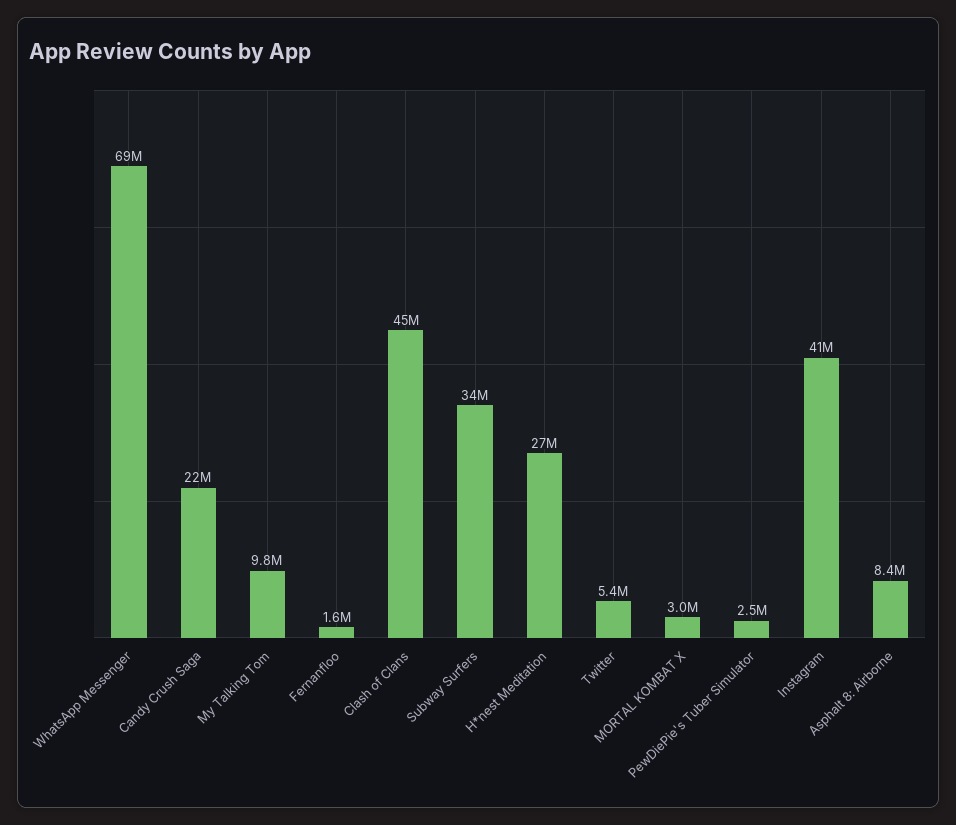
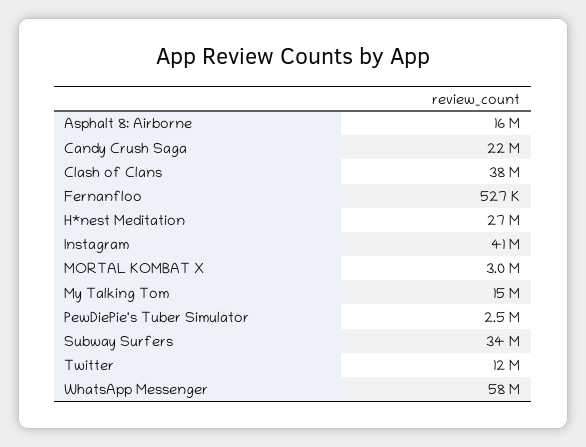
  {
-   "WhatsApp Messenger": 69000000,
+   "WhatsApp Messenger": 58000000,
    "Candy Crush Saga": 22000000,
-   "My Talking Tom": 9800000,
+   "My Talking Tom": 15000000,
-   "Fernanfloo": 1600000,
+   "Fernanfloo": 527000,
-   "Clash of Clans": 45000000,
+   "Clash of Clans": 38000000,
    "Subway Surfers": 34000000,
    "H*nest Meditation": 27000000,
-   "Twitter": 5400000,
+   "Twitter": 12000000,
    "MORTAL KOMBAT X": 3000000,
    "PewDiePie's Tuber Simulator": 2500000,
    "Instagram": 41000000,
-   "Asphalt 8: Airborne": 8400000
+   "Asphalt 8: Airborne": 16000000
  }

